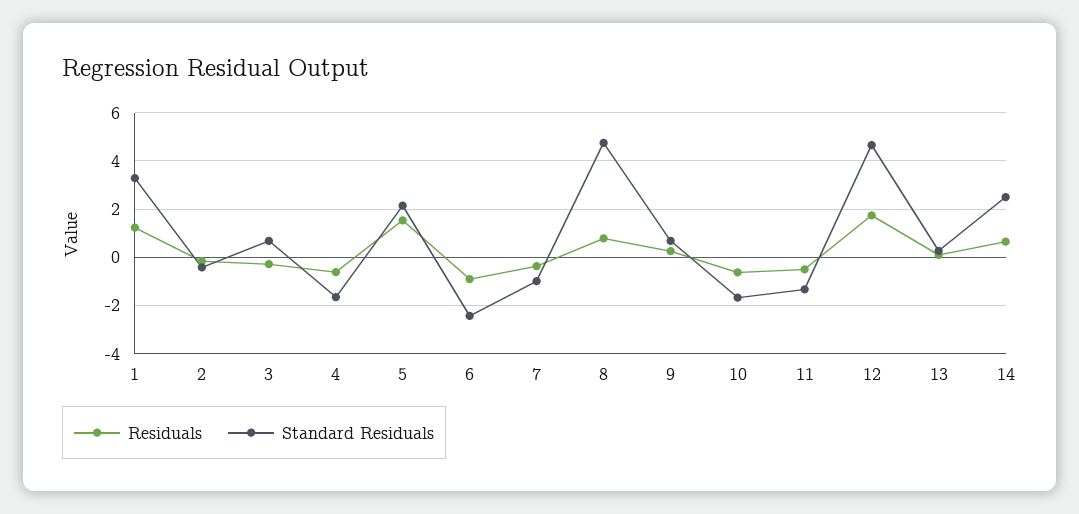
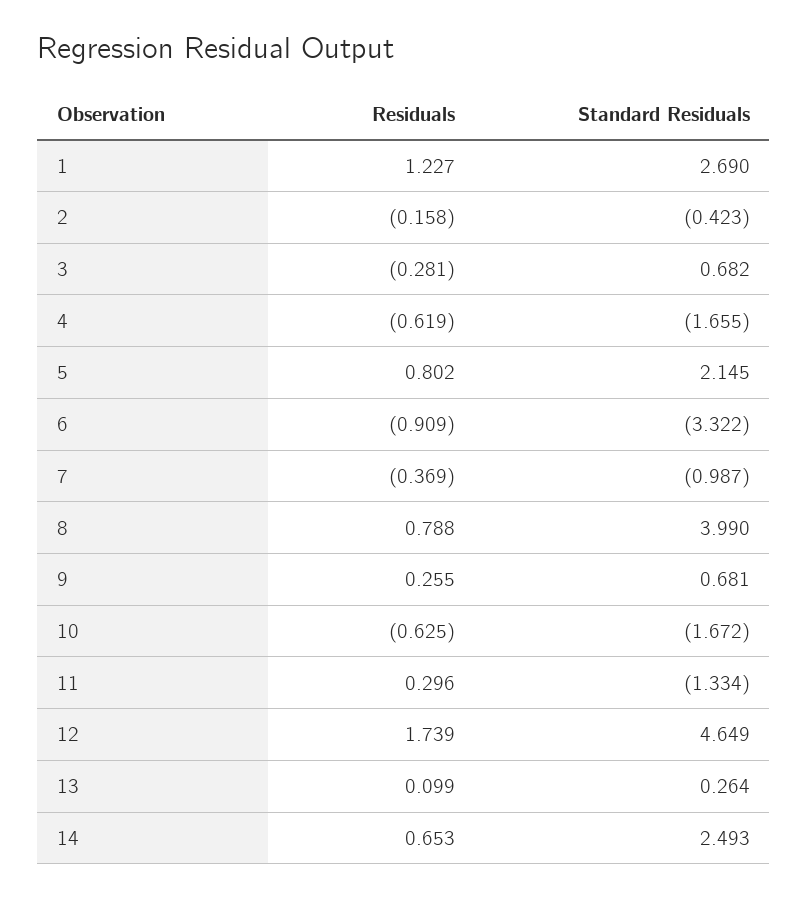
  {
    "Residuals": {
      "1": 1.227,
      "2": -0.158,
      "3": -0.281,
      "4": -0.619,
-     "5": 1.5,
+     "5": 0.802,
      "6": -0.909,
      "7": -0.369,
      "8": 0.788,
      "9": 0.255,
      "10": -0.625,
-     "11": -0.5,
+     "11": 0.296,
      "12": 1.739,
      "13": 0.099,
      "14": 0.653
    },
    "Standard Residuals": {
-     "1": 3.25,
+     "1": 2.69,
      "2": -0.423,
      "3": 0.682,
      "4": -1.655,
      "5": 2.145,
-     "6": -2.5,
+     "6": -3.322,
      "7": -0.987,
-     "8": 4.75,
+     "8": 3.99,
      "9": 0.681,
      "10": -1.672,
      "11": -1.334,
      "12": 4.649,
      "13": 0.264,
      "14": 2.493
    }
  }

